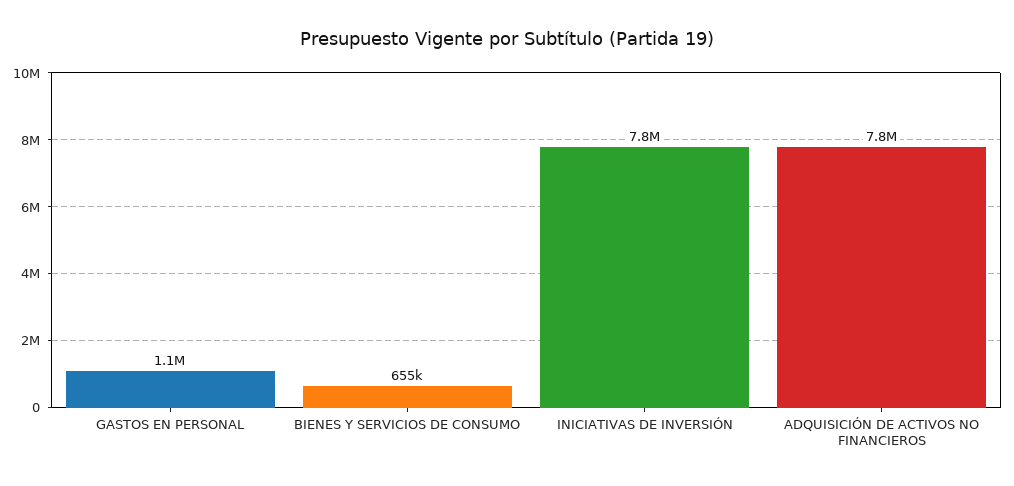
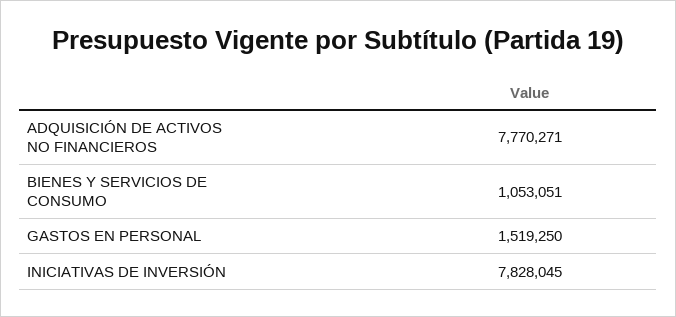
  {
-   "GASTOS EN PERSONAL": 1100000,
+   "GASTOS EN PERSONAL": 1519250,
-   "BIENES Y SERVICIOS DE CONSUMO": 655000,
+   "BIENES Y SERVICIOS DE CONSUMO": 1053051,
    "INICIATIVAS DE INVERSIÓN": 7828045,
    "ADQUISICIÓN DE ACTIVOS NO FINANCIEROS": 7770271
  }

